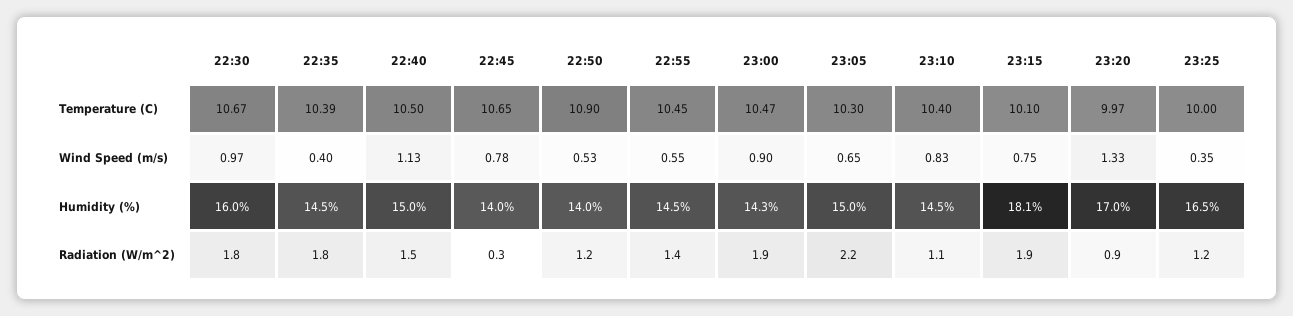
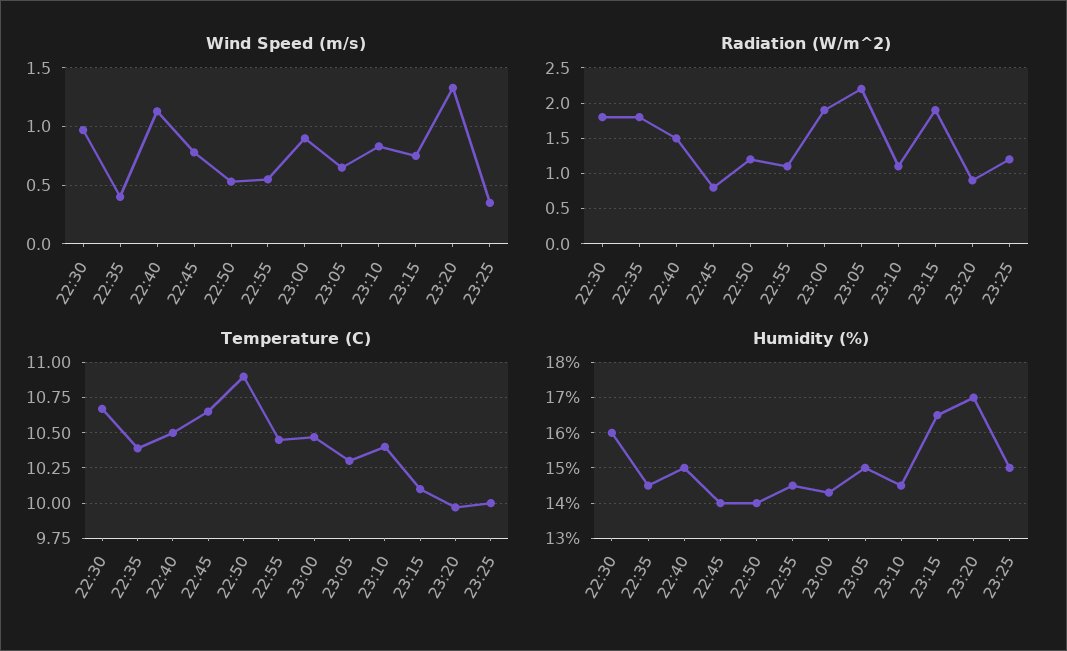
  {
    "Temperature (C)": {
      "22:30": 10.67,
      "22:35": 10.39,
      "22:40": 10.5,
      "22:45": 10.65,
      "22:50": 10.9,
      "22:55": 10.45,
      "23:00": 10.47,
      "23:05": 10.3,
      "23:10": 10.4,
      "23:15": 10.1,
      "23:20": 9.97,
      "23:25": 10
    },
    "Wind Speed (m/s)": {
      "22:30": 0.97,
      "22:35": 0.4,
      "22:40": 1.13,
      "22:45": 0.78,
      "22:50": 0.53,
      "22:55": 0.55,
      "23:00": 0.9,
      "23:05": 0.65,
      "23:10": 0.83,
      "23:15": 0.75,
      "23:20": 1.33,
      "23:25": 0.35
    },
    "Humidity (%)": {
      "22:30": 16,
      "22:35": 14.5,
      "22:40": 15,
      "22:45": 14,
      "22:50": 14,
      "22:55": 14.5,
      "23:00": 14.3,
      "23:05": 15,
      "23:10": 14.5,
-     "23:15": 18.1,
+     "23:15": 16.5,
      "23:20": 17,
-     "23:25": 16.5
+     "23:25": 15
    },
    "Radiation (W/m^2)": {
      "22:30": 1.8,
      "22:35": 1.8,
      "22:40": 1.5,
-     "22:45": 0.3,
+     "22:45": 0.8,
      "22:50": 1.2,
-     "22:55": 1.4,
+     "22:55": 1.1,
      "23:00": 1.9,
      "23:05": 2.2,
      "23:10": 1.1,
      "23:15": 1.9,
      "23:20": 0.9,
      "23:25": 1.2
    }
  }

